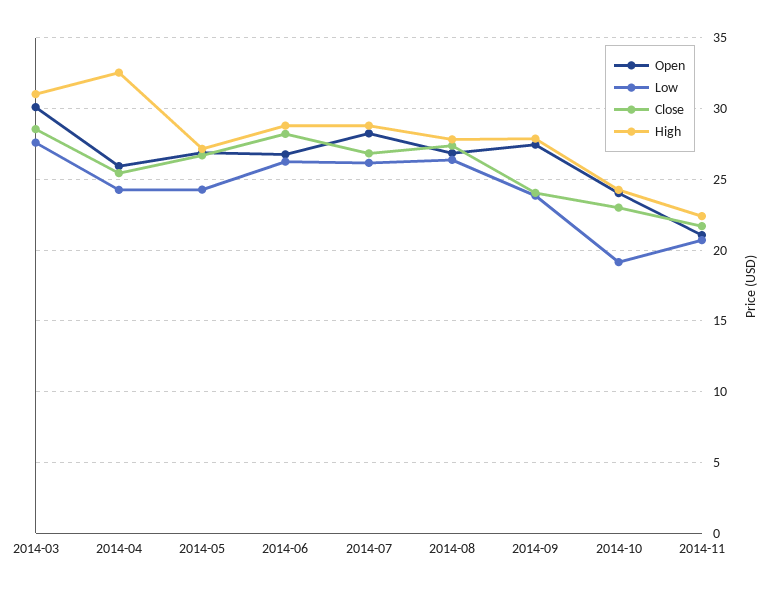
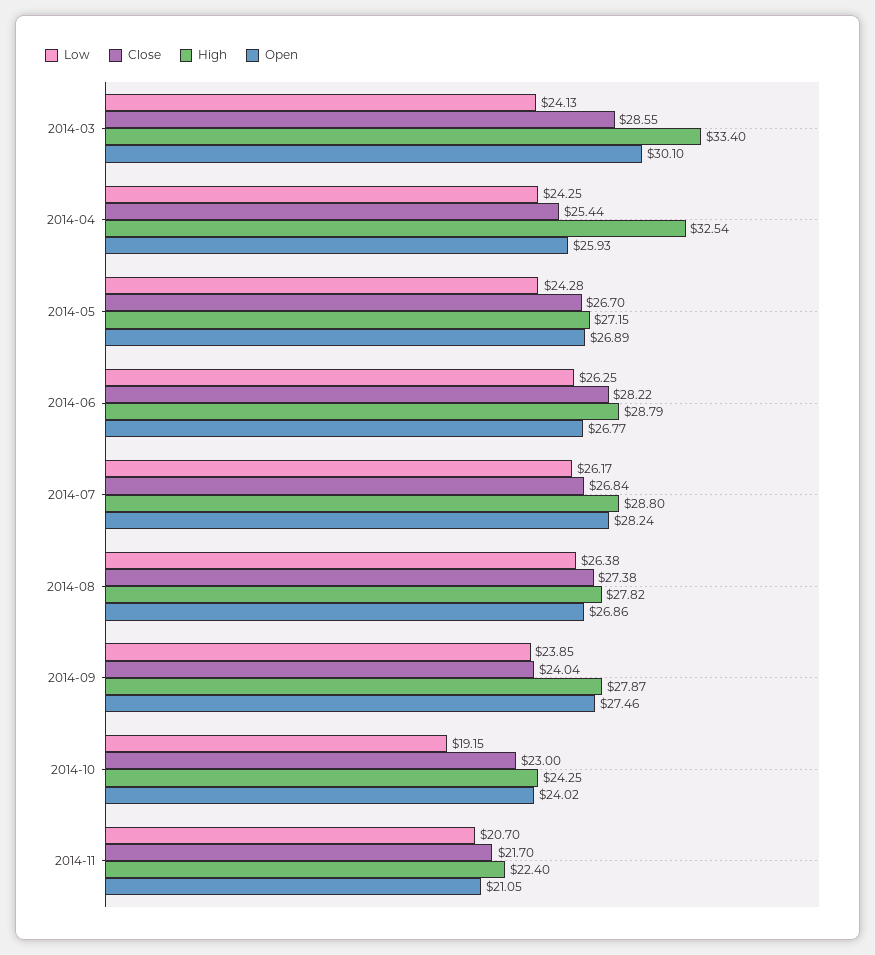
  {
    "Open": {
      "2014-03": 30.1,
      "2014-04": 25.93,
      "2014-05": 26.89,
      "2014-06": 26.77,
      "2014-07": 28.24,
      "2014-08": 26.86,
      "2014-09": 27.46,
      "2014-10": 24.02,
      "2014-11": 21.05
    },
    "Low": {
-     "2014-03": 27.5,
+     "2014-03": 24.13,
      "2014-04": 24.25,
      "2014-05": 24.28,
      "2014-06": 26.25,
      "2014-07": 26.17,
      "2014-08": 26.38,
      "2014-09": 23.85,
      "2014-10": 19.15,
      "2014-11": 20.7
    },
    "Close": {
      "2014-03": 28.55,
      "2014-04": 25.44,
      "2014-05": 26.7,
      "2014-06": 28.22,
      "2014-07": 26.84,
      "2014-08": 27.38,
      "2014-09": 24.04,
      "2014-10": 23,
      "2014-11": 21.7
    },
    "High": {
-     "2014-03": 31,
+     "2014-03": 33.4,
      "2014-04": 32.54,
      "2014-05": 27.15,
      "2014-06": 28.79,
      "2014-07": 28.8,
      "2014-08": 27.82,
      "2014-09": 27.87,
      "2014-10": 24.25,
      "2014-11": 22.4
    }
  }

